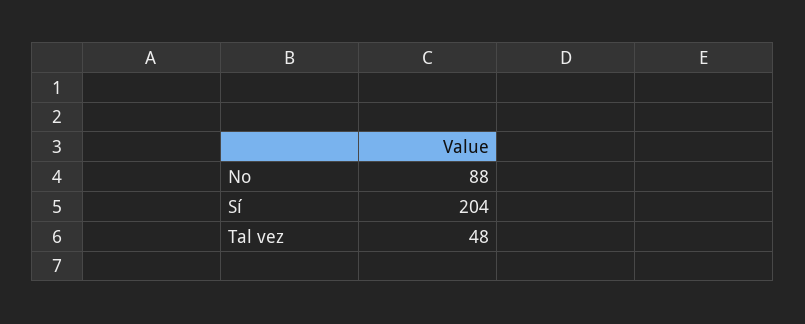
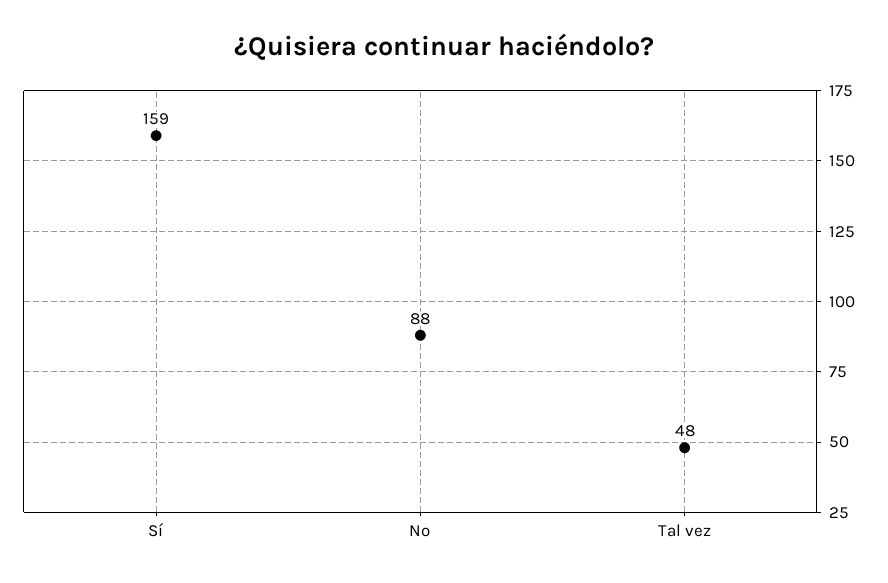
  {
    "No": 88,
-   "Sí": 204,
+   "Sí": 159,
    "Tal vez": 48
  }

